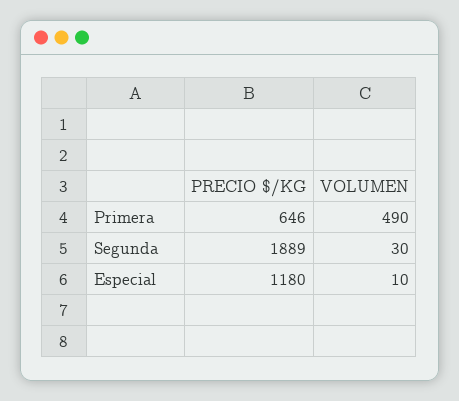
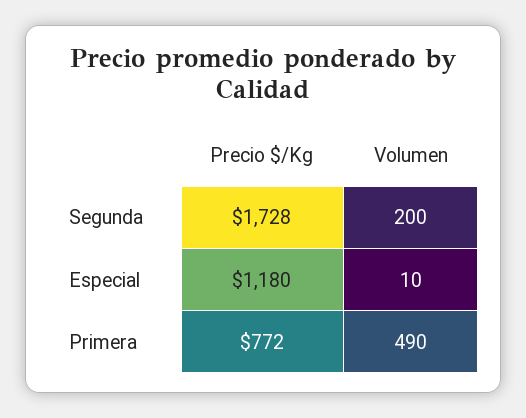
  {
    "PRECIO $/KG": {
-     "Primera": 646,
+     "Primera": 772,
-     "Segunda": 1889,
+     "Segunda": 1728,
      "Especial": 1180
    },
    "VOLUMEN": {
      "Primera": 490,
-     "Segunda": 30,
+     "Segunda": 200,
      "Especial": 10
    }
  }

